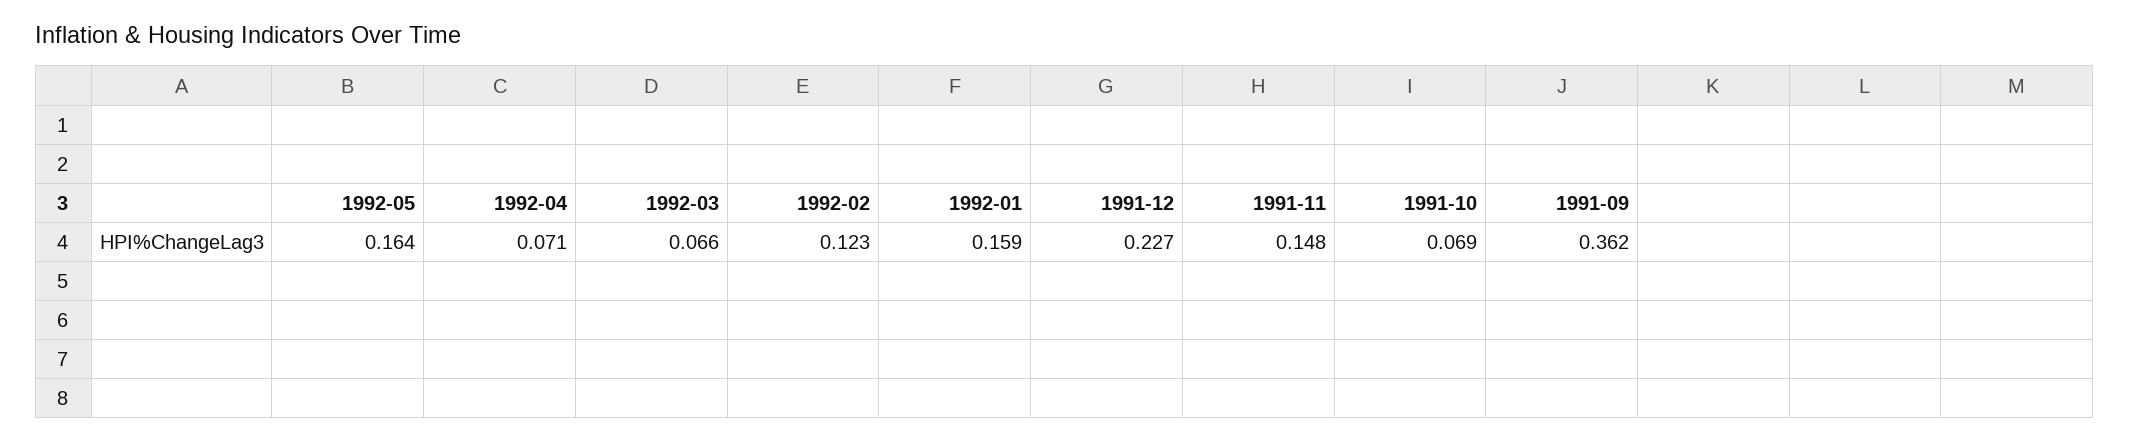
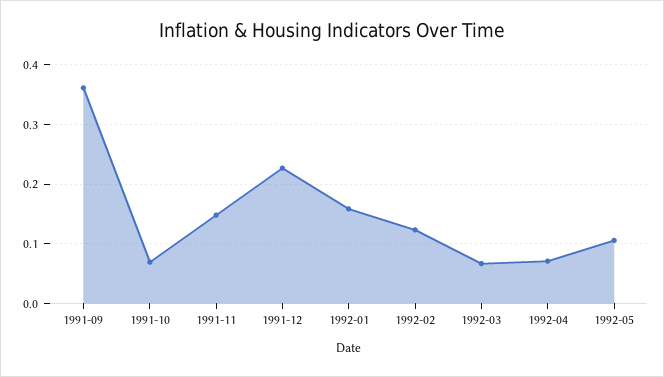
  {
-   "1992-05": 0.164,
+   "1992-05": 0.1,
    "1992-04": 0.071,
    "1992-03": 0.066,
    "1992-02": 0.123,
    "1992-01": 0.159,
    "1991-12": 0.227,
    "1991-11": 0.148,
    "1991-10": 0.069,
    "1991-09": 0.362
  }

